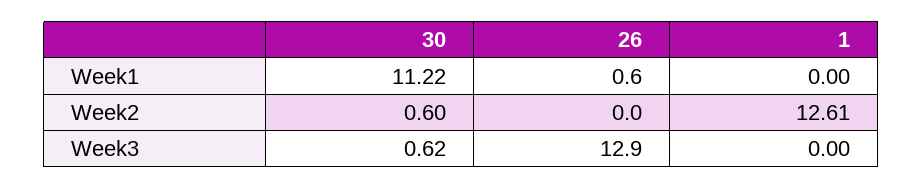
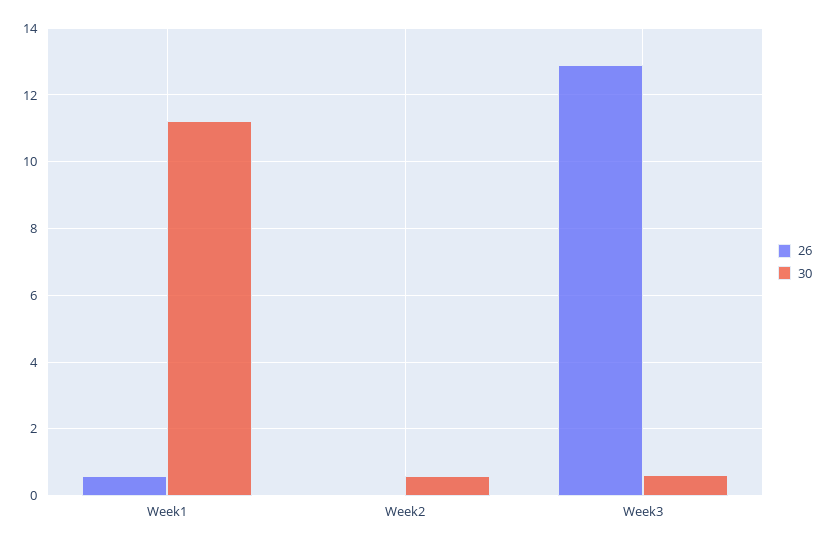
  {
    "30": {
      "Week1": 11.22,
      "Week2": 0.6,
      "Week3": 0.62
    },
    "26": {
      "Week1": 0.6,
      "Week2": 0,
      "Week3": 12.9
-   },
+   }
-   "1": {
-     "Week1": 0,
-     "Week2": 12.61,
-     "Week3": 0
-   }
  }

